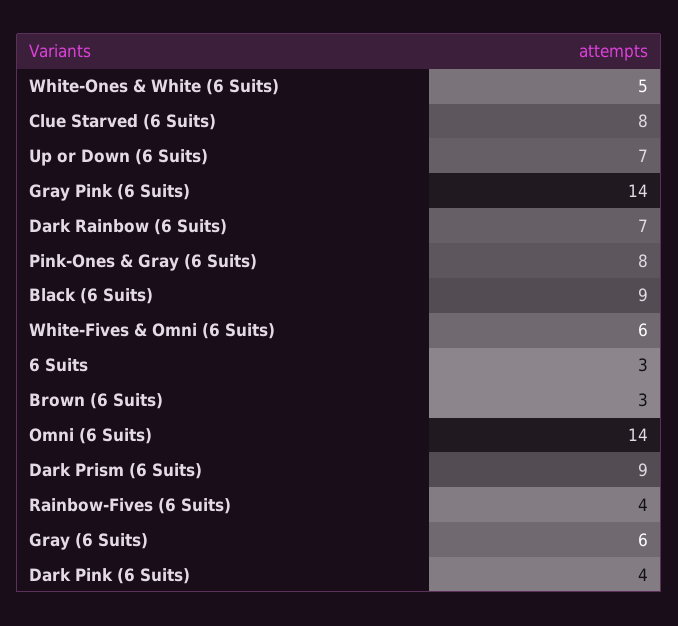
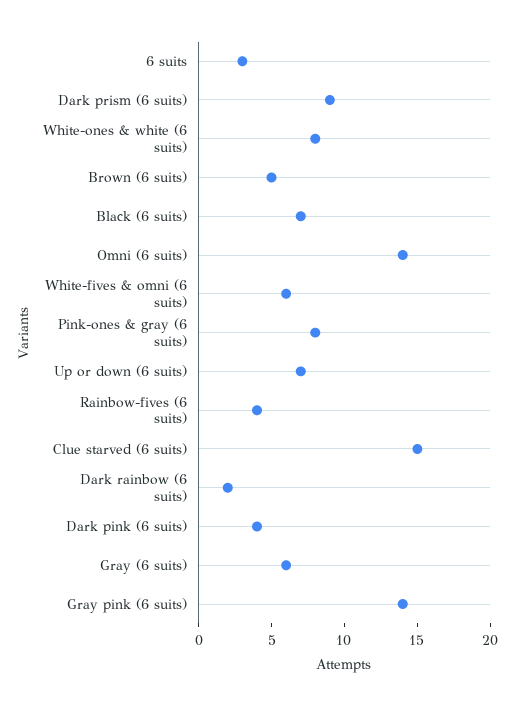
  {
-   "White-Ones & White (6 Suits)": 5,
+   "White-Ones & White (6 Suits)": 8,
-   "Clue Starved (6 Suits)": 8,
+   "Clue Starved (6 Suits)": 15,
    "Up or Down (6 Suits)": 7,
    "Gray Pink (6 Suits)": 14,
-   "Dark Rainbow (6 Suits)": 7,
+   "Dark Rainbow (6 Suits)": 2,
    "Pink-Ones & Gray (6 Suits)": 8,
-   "Black (6 Suits)": 9,
+   "Black (6 Suits)": 7,
    "White-Fives & Omni (6 Suits)": 6,
    "6 Suits": 3,
-   "Brown (6 Suits)": 3,
+   "Brown (6 Suits)": 5,
    "Omni (6 Suits)": 14,
    "Dark Prism (6 Suits)": 9,
    "Rainbow-Fives (6 Suits)": 4,
    "Gray (6 Suits)": 6,
    "Dark Pink (6 Suits)": 4
  }

